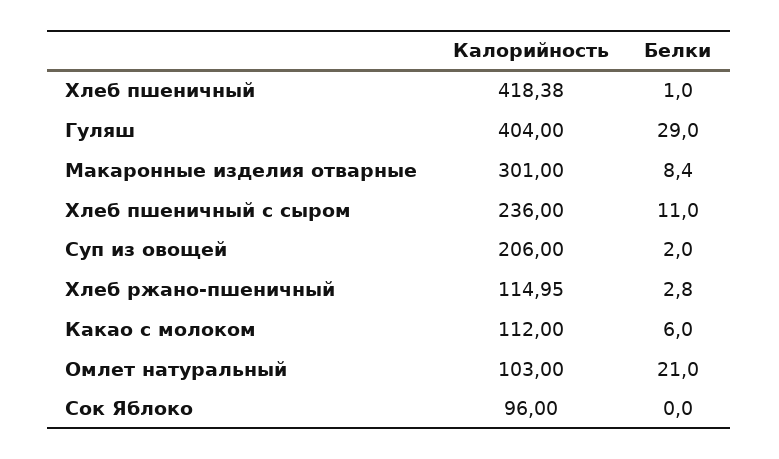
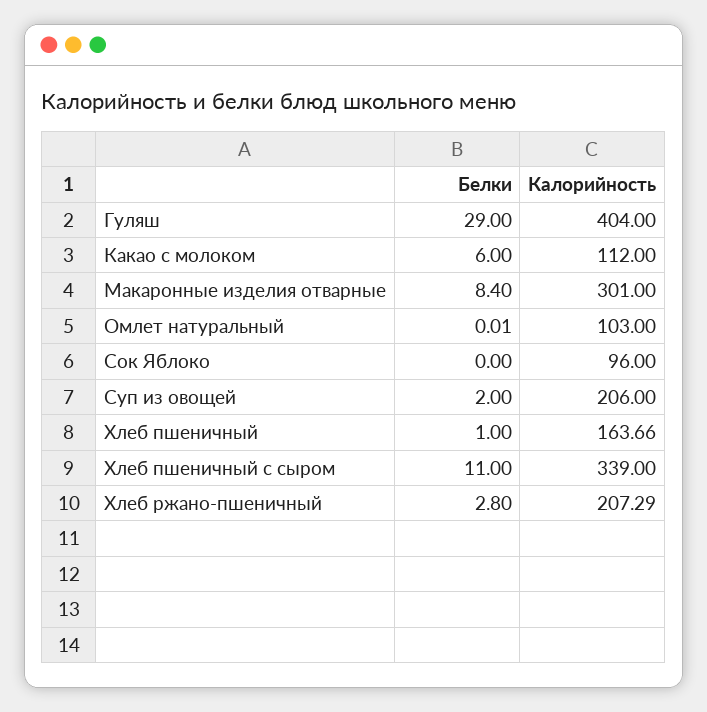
  {
    "Калорийность": {
-     "Хлеб пшеничный": 418.38,
+     "Хлеб пшеничный": 163.66,
      "Гуляш": 404,
      "Макаронные изделия отварные": 301,
-     "Хлеб пшеничный с сыром": 236,
+     "Хлеб пшеничный с сыром": 339,
      "Суп из овощей": 206,
-     "Хлеб ржано-пшеничный": 114.95,
+     "Хлеб ржано-пшеничный": 207.29,
      "Какао с молоком": 112,
      "Омлет натуральный": 103,
      "Сок Яблоко": 96
    },
    "Белки": {
      "Хлеб пшеничный": 1,
      "Гуляш": 29,
      "Макаронные изделия отварные": 8.4,
      "Хлеб пшеничный с сыром": 11,
      "Суп из овощей": 2,
      "Хлеб ржано-пшеничный": 2.8,
      "Какао с молоком": 6,
-     "Омлет натуральный": 21,
+     "Омлет натуральный": 0.01,
      "Сок Яблоко": 0
    }
  }

